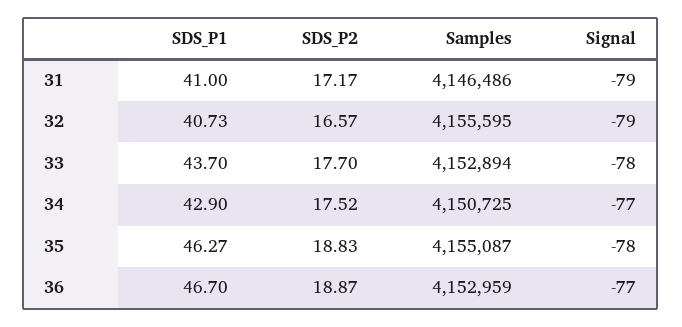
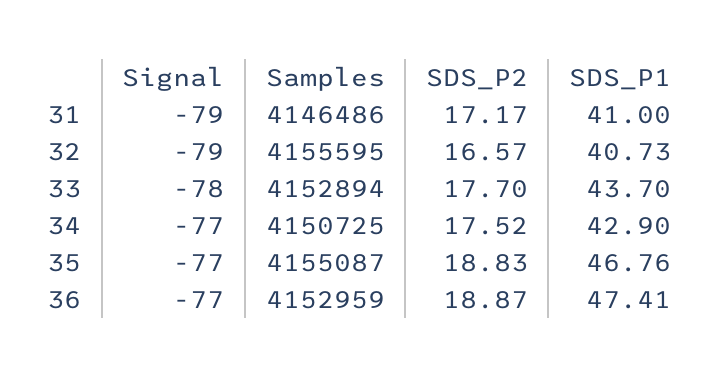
  {
    "SDS_P1": {
      "31": 41,
      "32": 40.73,
      "33": 43.7,
      "34": 42.9,
-     "35": 46.27,
+     "35": 46.76,
-     "36": 46.7
+     "36": 47.41
    },
    "SDS_P2": {
      "31": 17.17,
      "32": 16.57,
      "33": 17.7,
      "34": 17.52,
      "35": 18.83,
      "36": 18.87
    },
    "Samples": {
      "31": 4146486,
      "32": 4155595,
      "33": 4152894,
      "34": 4150725,
      "35": 4155087,
      "36": 4152959
    },
    "Signal": {
      "31": -79,
      "32": -79,
      "33": -78,
      "34": -77,
-     "35": -78,
+     "35": -77,
      "36": -77
    }
  }

